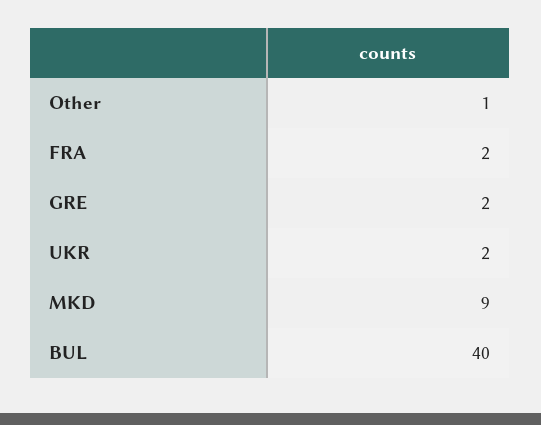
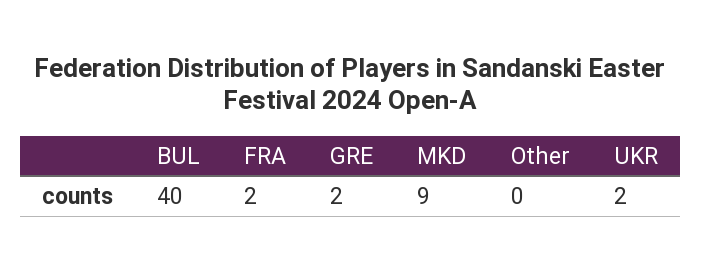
  {
-   "Other": 1,
+   "Other": 0,
    "FRA": 2,
    "GRE": 2,
    "UKR": 2,
    "MKD": 9,
    "BUL": 40
  }

